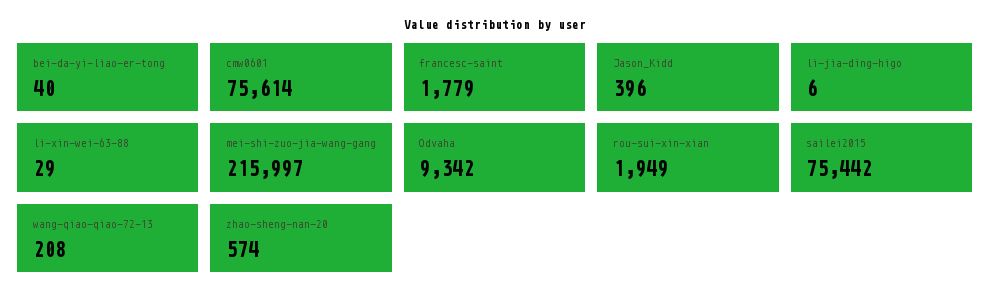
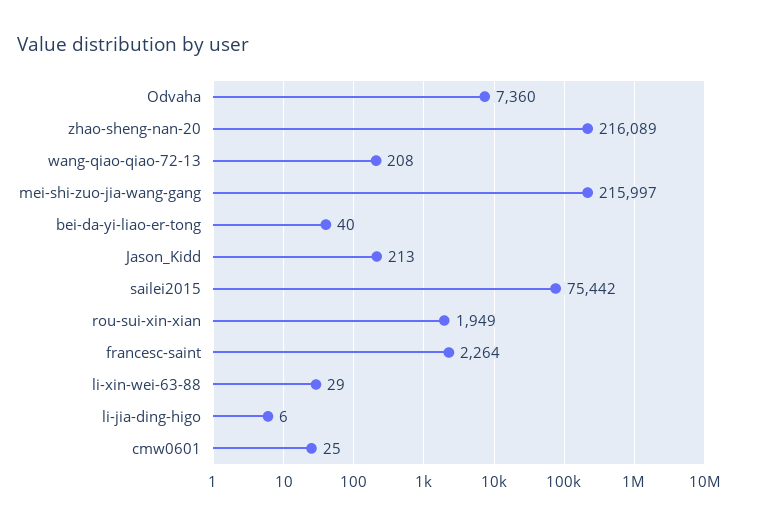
  {
    "bei-da-yi-liao-er-tong": 40,
-   "cmw0601": 75614,
+   "cmw0601": 25,
-   "francesc-saint": 1779,
+   "francesc-saint": 2264,
-   "Jason_Kidd": 396,
+   "Jason_Kidd": 213,
    "li-jia-ding-higo": 6,
    "li-xin-wei-63-88": 29,
    "mei-shi-zuo-jia-wang-gang": 215997,
-   "Odvaha": 9342,
+   "Odvaha": 7360,
    "rou-sui-xin-xian": 1949,
    "sailei2015": 75442,
    "wang-qiao-qiao-72-13": 208,
-   "zhao-sheng-nan-20": 574
+   "zhao-sheng-nan-20": 216089
  }

